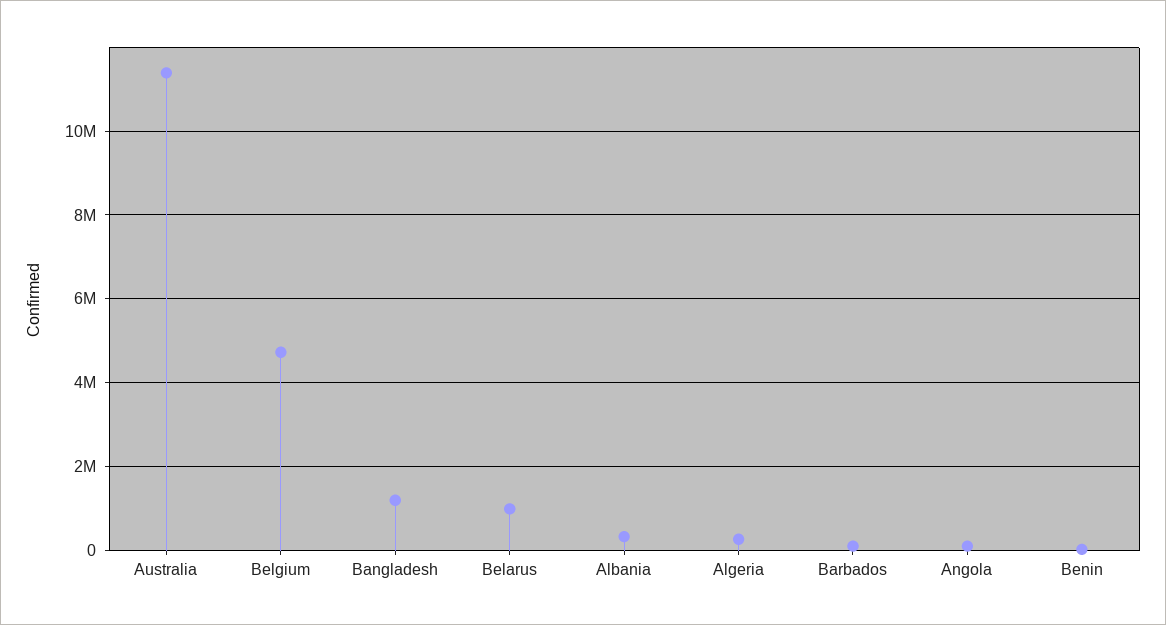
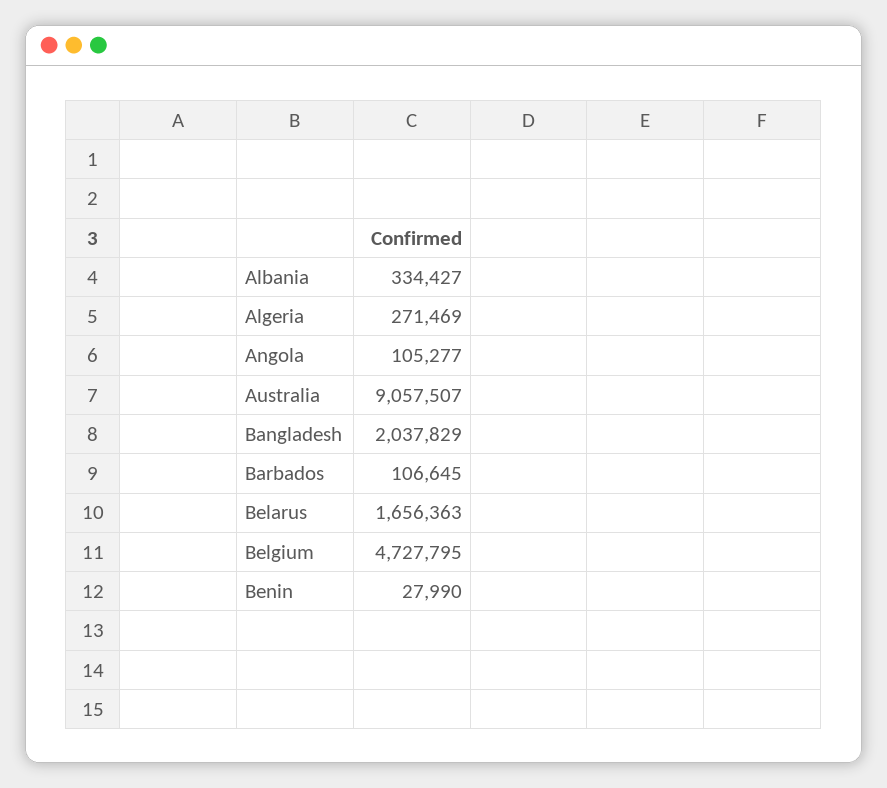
  {
-   "Australia": 11400000,
+   "Australia": 9057507,
    "Belgium": 4727795,
-   "Bangladesh": 1200000,
+   "Bangladesh": 2037829,
-   "Belarus": 1000000,
+   "Belarus": 1656363,
    "Albania": 334427,
    "Algeria": 271469,
    "Barbados": 106645,
    "Angola": 105277,
    "Benin": 27990
  }

